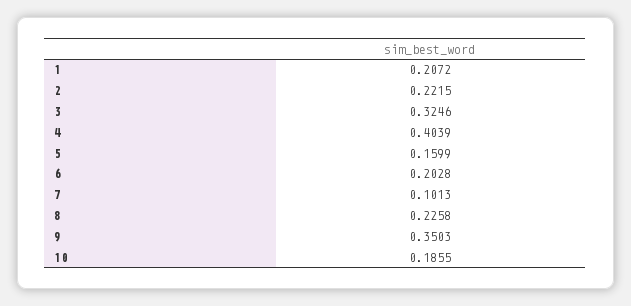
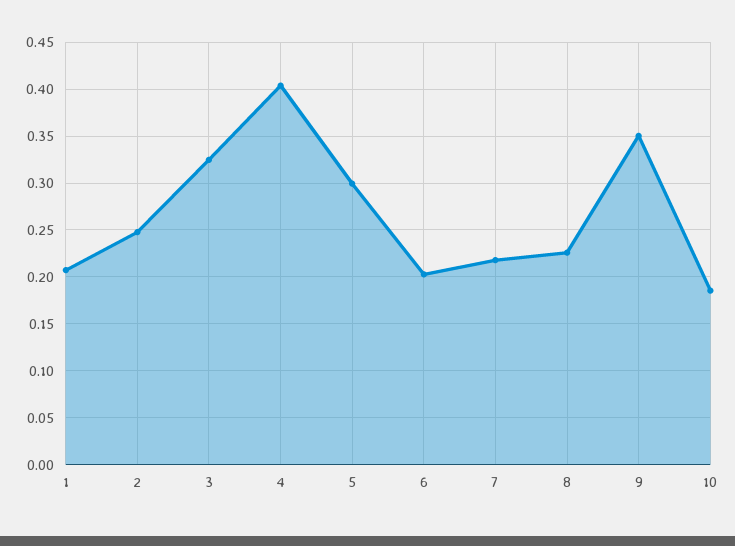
  {
    "1": 0.2072,
-   "2": 0.2215,
+   "2": 0.25,
    "3": 0.3246,
    "4": 0.4039,
-   "5": 0.1599,
+   "5": 0.3,
    "6": 0.2028,
-   "7": 0.1013,
+   "7": 0.22,
    "8": 0.2258,
    "9": 0.3503,
    "10": 0.1855
  }

